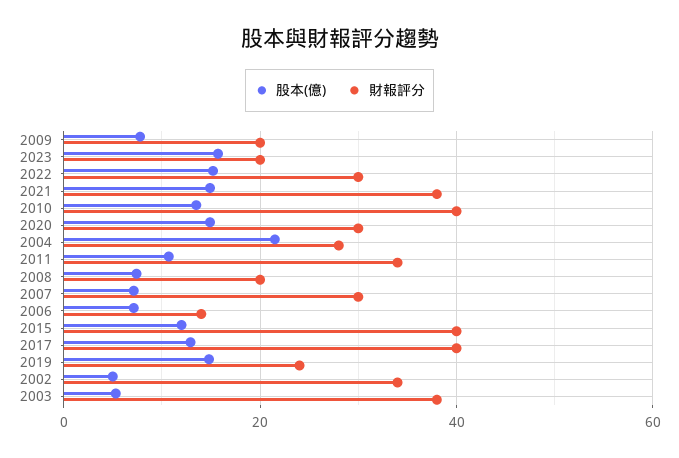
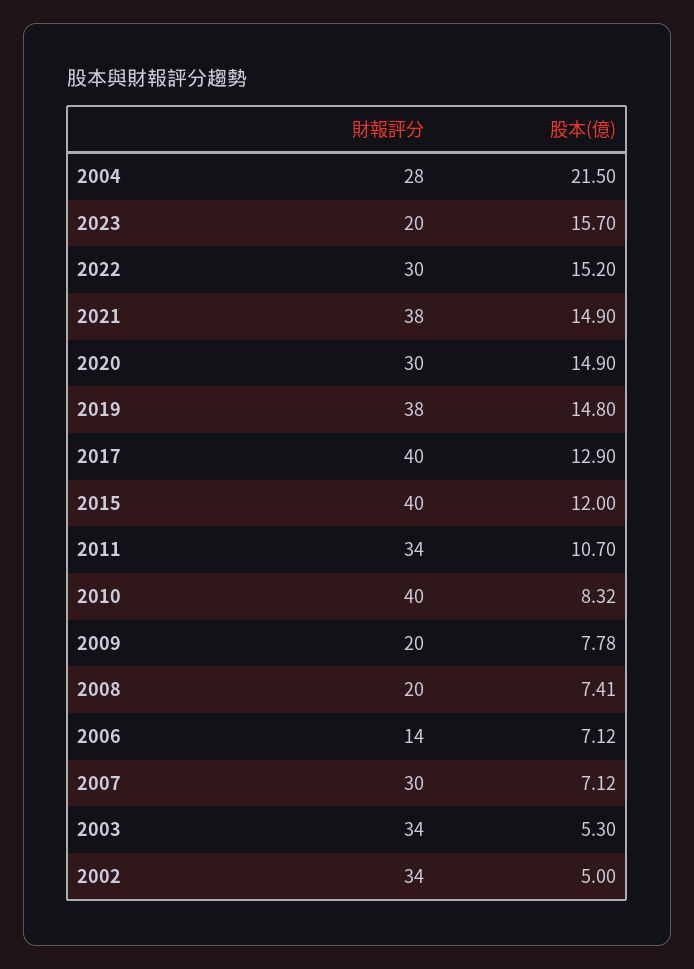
  {
    "股本(億)": {
      "2009": 7.78,
      "2023": 15.7,
      "2022": 15.2,
      "2021": 14.9,
-     "2010": 14,
+     "2010": 8.32,
      "2020": 14.9,
      "2004": 21.5,
      "2011": 10.7,
      "2008": 7.41,
      "2007": 7.12,
      "2006": 7.12,
      "2015": 12,
      "2017": 12.9,
      "2019": 14.8,
      "2002": 5,
      "2003": 5.3
    },
    "財報評分": {
      "2009": 20,
      "2023": 20,
      "2022": 30,
      "2021": 38,
      "2010": 40,
      "2020": 30,
      "2004": 28,
      "2011": 34,
      "2008": 20,
      "2007": 30,
      "2006": 14,
      "2015": 40,
      "2017": 40,
-     "2019": 24,
+     "2019": 38,
      "2002": 34,
-     "2003": 38
+     "2003": 34
    }
  }

